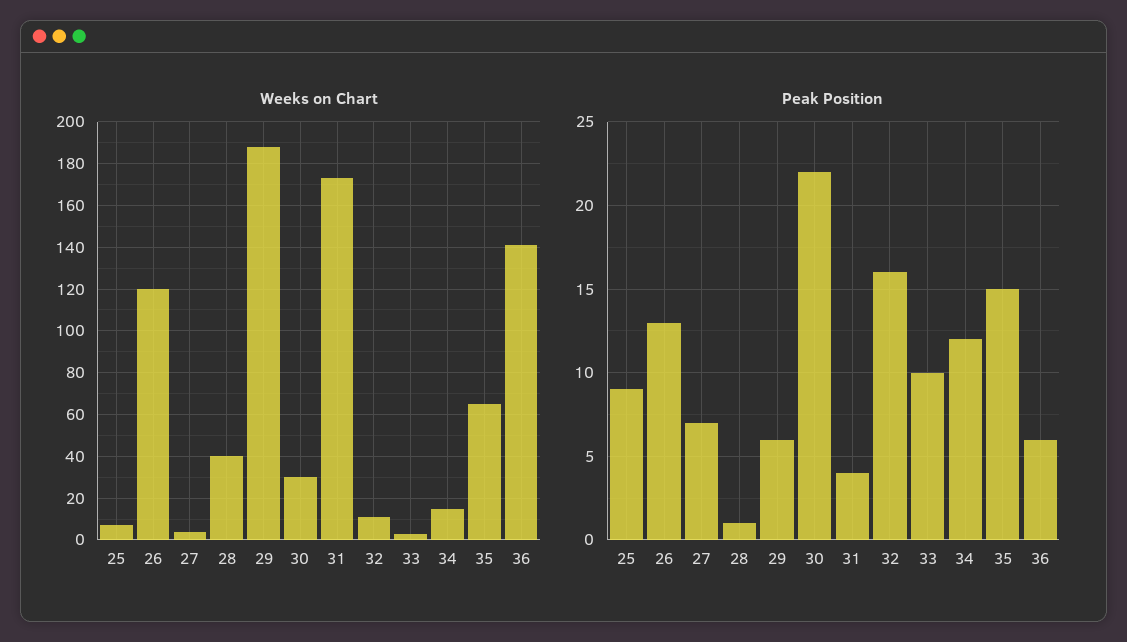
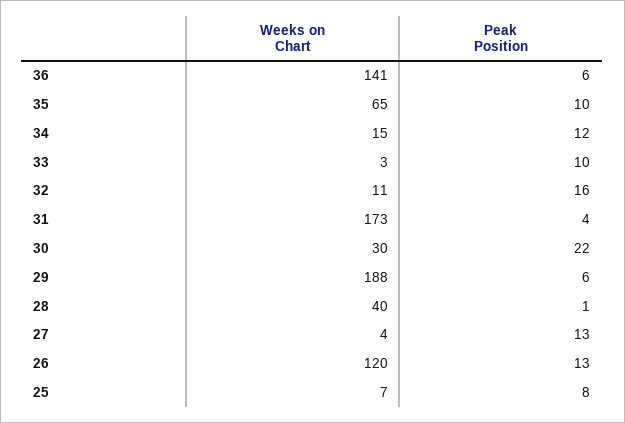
  {
    "Weeks on Chart": {
      "25": 7,
      "26": 120,
      "27": 4,
      "28": 40,
      "29": 188,
      "30": 30,
      "31": 173,
      "32": 11,
      "33": 3,
      "34": 15,
      "35": 65,
      "36": 141
    },
    "Peak Position": {
-     "25": 9,
+     "25": 8,
      "26": 13,
-     "27": 7,
+     "27": 13,
      "28": 1,
      "29": 6,
      "30": 22,
      "31": 4,
      "32": 16,
      "33": 10,
      "34": 12,
-     "35": 15,
+     "35": 10,
      "36": 6
    }
  }

